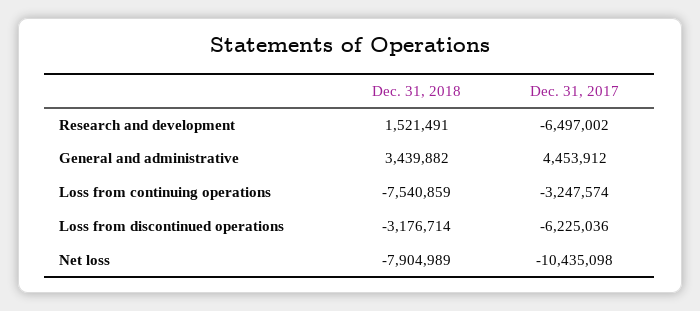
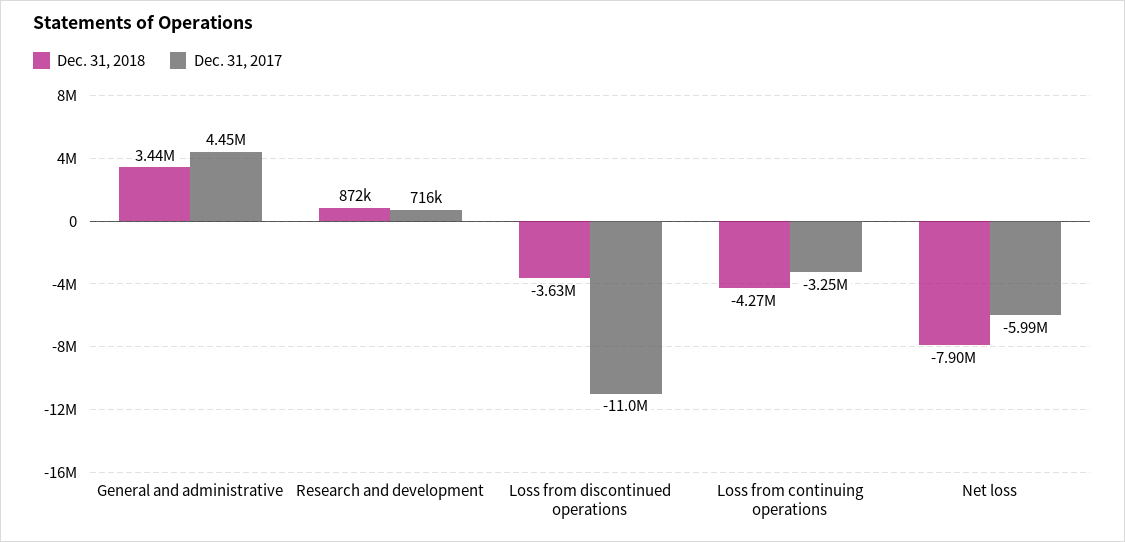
  {
    "Dec. 31, 2018": {
-     "Research and development": 1521491,
+     "Research and development": 872000,
      "General and administrative": 3439882,
-     "Loss from continuing operations": -7540859,
+     "Loss from continuing operations": -4270000,
-     "Loss from discontinued operations": -3176714,
+     "Loss from discontinued operations": -3630000,
      "Net loss": -7904989
    },
    "Dec. 31, 2017": {
-     "Research and development": -6497002,
+     "Research and development": 716000,
      "General and administrative": 4453912,
      "Loss from continuing operations": -3247574,
-     "Loss from discontinued operations": -6225036,
+     "Loss from discontinued operations": -11000000,
-     "Net loss": -10435098
+     "Net loss": -5990000
    }
  }

